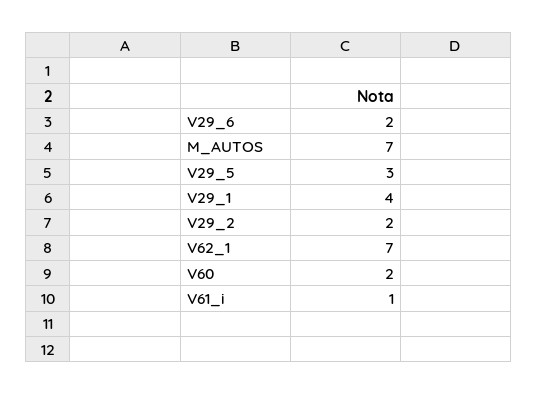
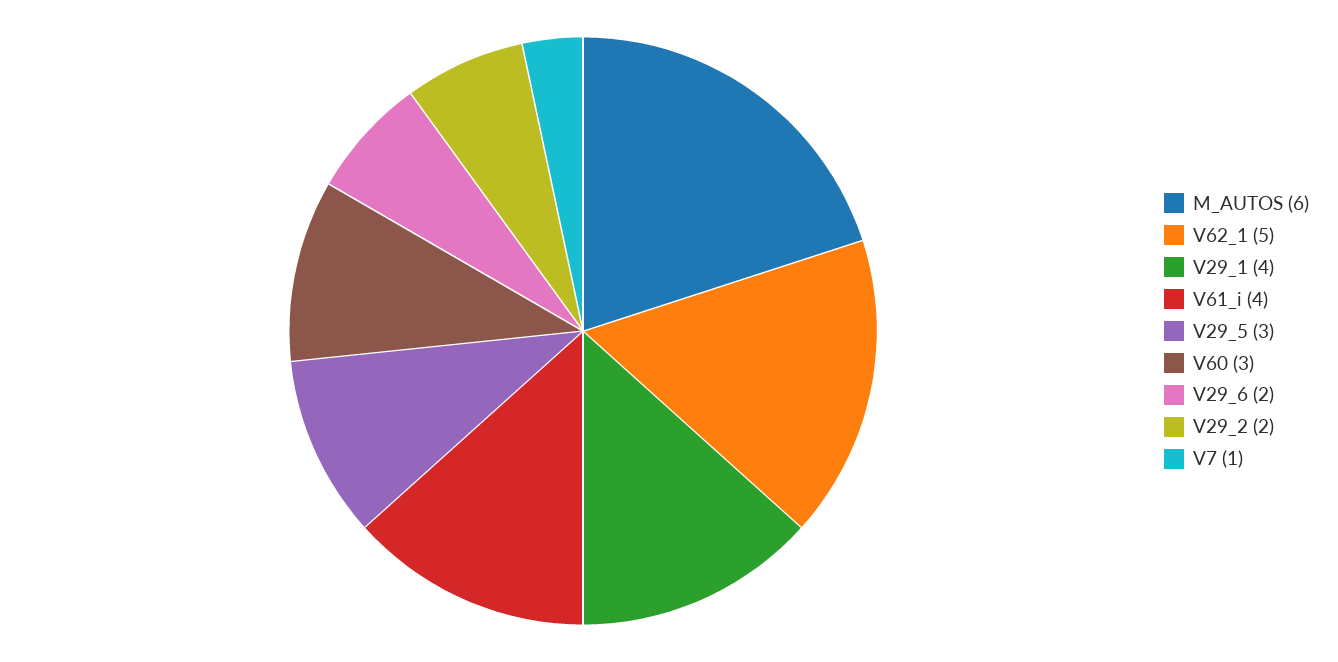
  {
    "V29_6": 2,
-   "M_AUTOS": 7,
+   "M_AUTOS": 6,
    "V29_5": 3,
    "V29_1": 4,
    "V29_2": 2,
-   "V62_1": 7,
+   "V62_1": 5,
-   "V60": 2,
+   "V60": 3,
-   "V61_i": 1
+   "V61_i": 4,
+   "V7": 1
  }

